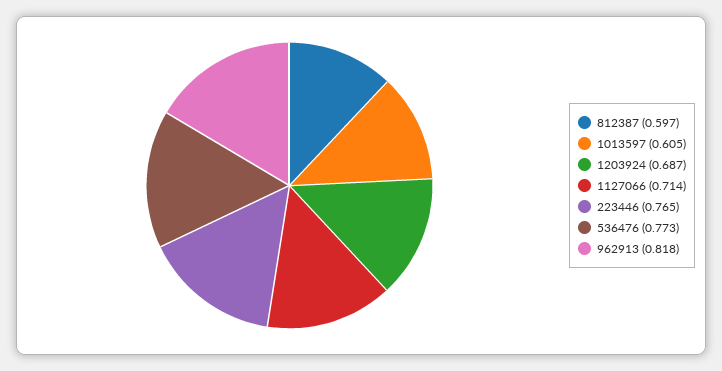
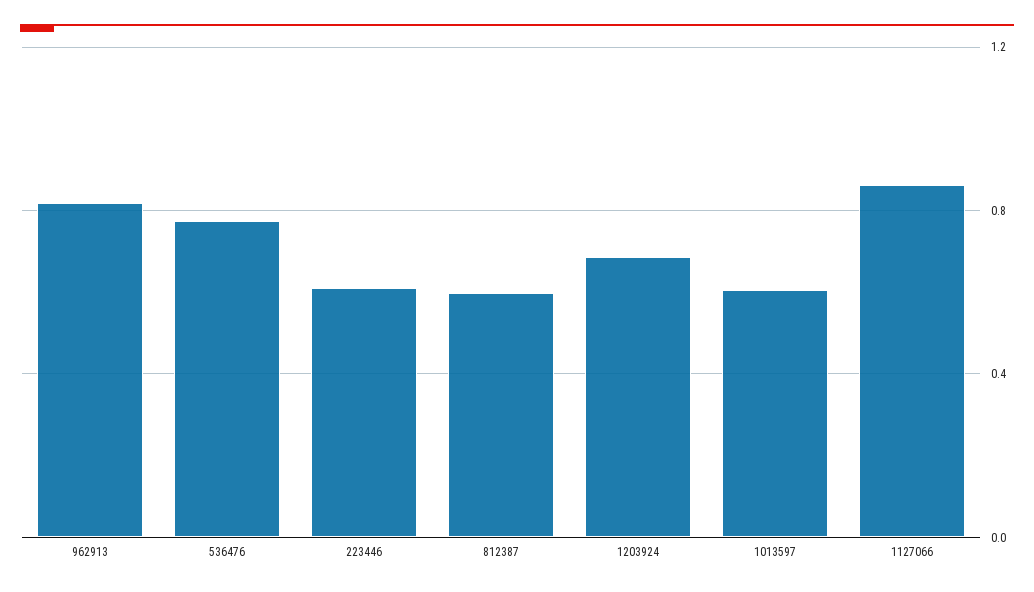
  {
    "812387": 0.597,
    "1013597": 0.605,
    "1203924": 0.687,
-   "1127066": 0.714,
+   "1127066": 0.85,
-   "223446": 0.765,
+   "223446": 0.6,
    "536476": 0.773,
    "962913": 0.818
  }

